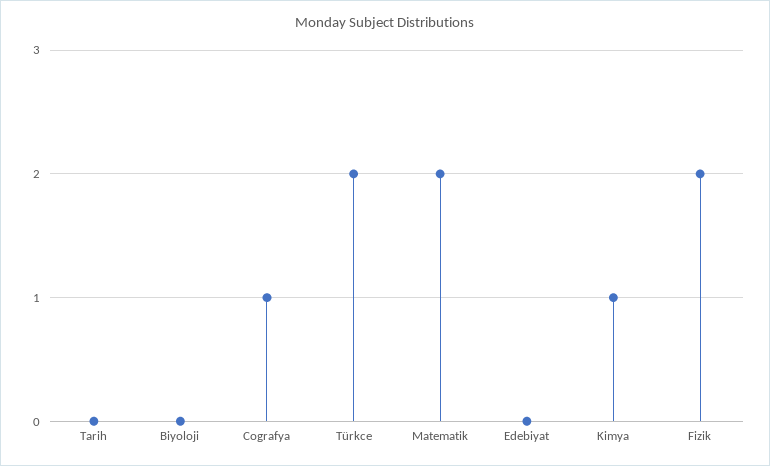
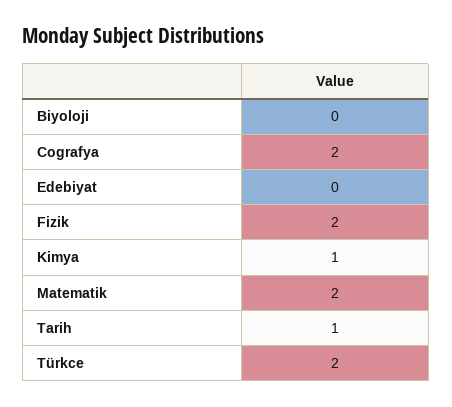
  {
-   "Tarih": 0,
+   "Tarih": 1,
    "Biyoloji": 0,
-   "Cografya": 1,
+   "Cografya": 2,
    "Türkce": 2,
    "Matematik": 2,
    "Edebiyat": 0,
    "Kimya": 1,
    "Fizik": 2
  }

